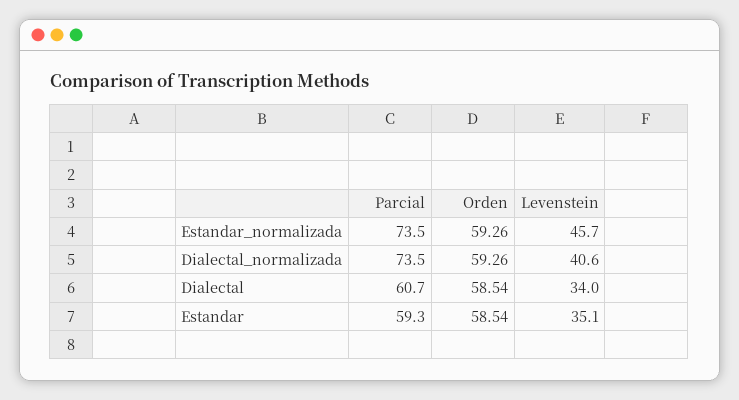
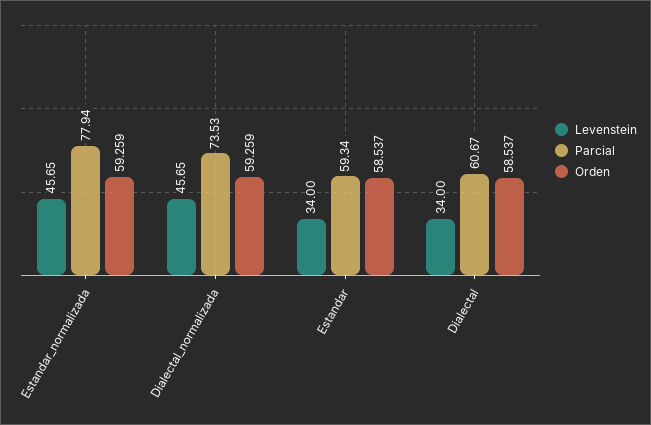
  {
    "Parcial": {
-     "Estandar_normalizada": 73.5,
+     "Estandar_normalizada": 77.94,
      "Dialectal_normalizada": 73.53,
      "Dialectal": 60.67,
      "Estandar": 59.34
    },
    "Orden": {
      "Estandar_normalizada": 59.259,
      "Dialectal_normalizada": 59.259,
      "Dialectal": 58.537,
      "Estandar": 58.537
    },
    "Levenstein": {
      "Estandar_normalizada": 45.65,
-     "Dialectal_normalizada": 40.6,
+     "Dialectal_normalizada": 45.65,
      "Dialectal": 34,
-     "Estandar": 35.1
+     "Estandar": 34
    }
  }

